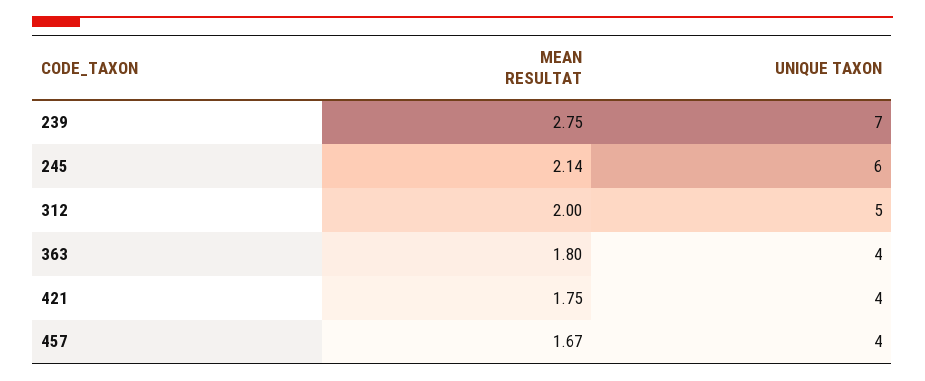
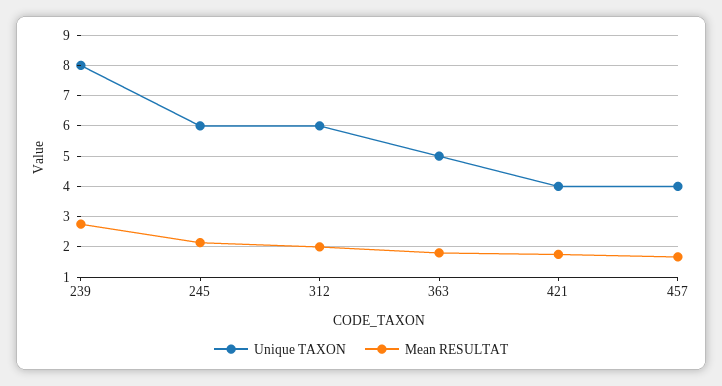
  {
    "MEAN RESULTAT": {
      "239": 2.75,
      "245": 2.14,
      "312": 2,
      "363": 1.8,
      "421": 1.75,
      "457": 1.67
    },
    "UNIQUE TAXON": {
-     "239": 7,
+     "239": 8,
      "245": 6,
-     "312": 5,
+     "312": 6,
-     "363": 4,
+     "363": 5,
      "421": 4,
      "457": 4
    }
  }

